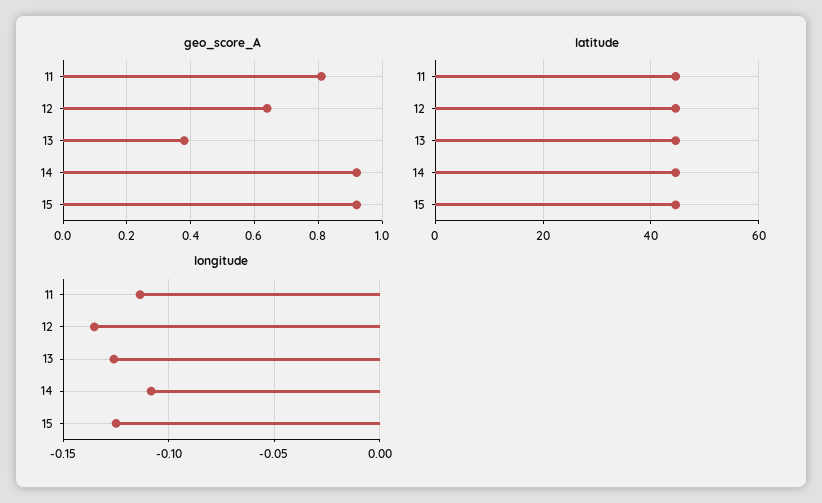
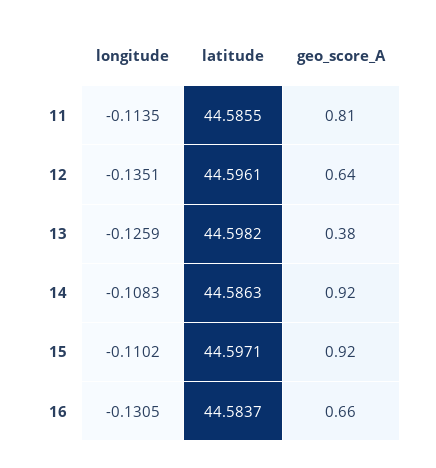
  {
    "geo_score_A": {
      "11": 0.81,
      "12": 0.64,
      "13": 0.38,
      "14": 0.92,
-     "15": 0.92
+     "15": 0.92,
+     "16": 0.66
    },
    "latitude": {
      "11": 44.5855,
      "12": 44.5961,
      "13": 44.5982,
      "14": 44.5863,
-     "15": 44.5971
+     "15": 44.5971,
+     "16": 44.5837
    },
    "longitude": {
      "11": -0.1135,
      "12": -0.1351,
      "13": -0.1259,
      "14": -0.1083,
-     "15": -0.125
+     "15": -0.1102,
+     "16": -0.1305
    }
  }

